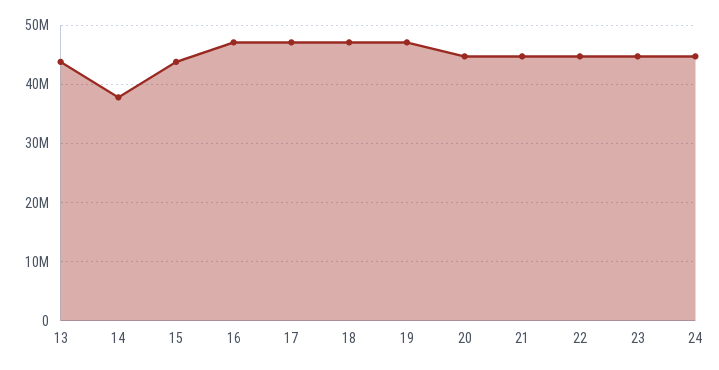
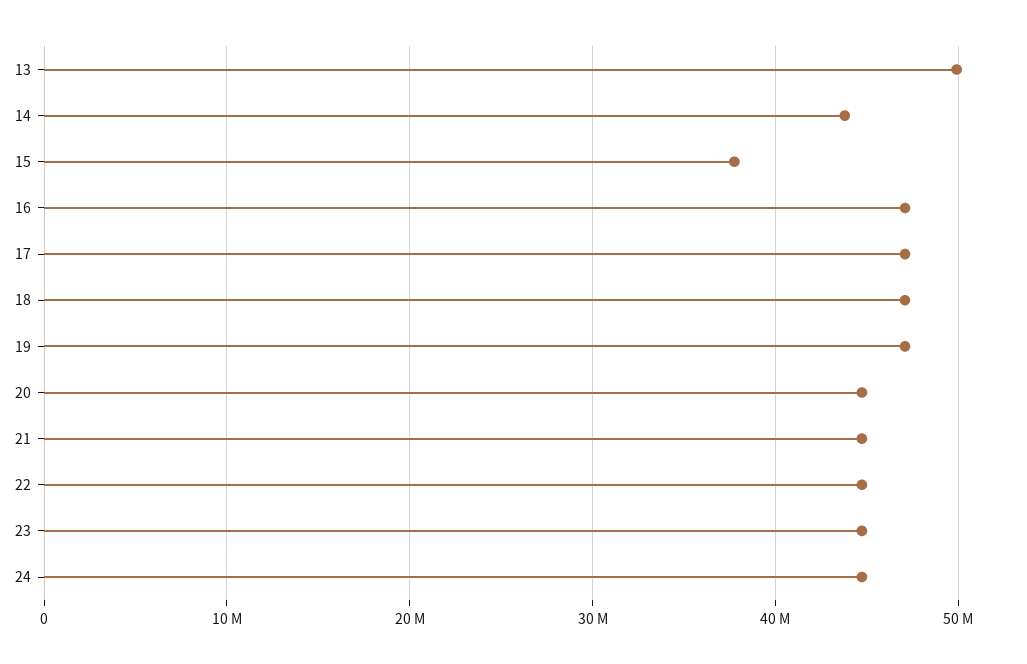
  {
-   "13": 44000000,
+   "13": 50000000,
-   "14": 38000000,
+   "14": 44000000,
-   "15": 44000000,
+   "15": 38000000,
    "16": 47000000,
    "17": 47000000,
    "18": 47000000,
    "19": 47000000,
    "20": 45000000,
    "21": 45000000,
    "22": 45000000,
    "23": 45000000,
    "24": 45000000
  }

